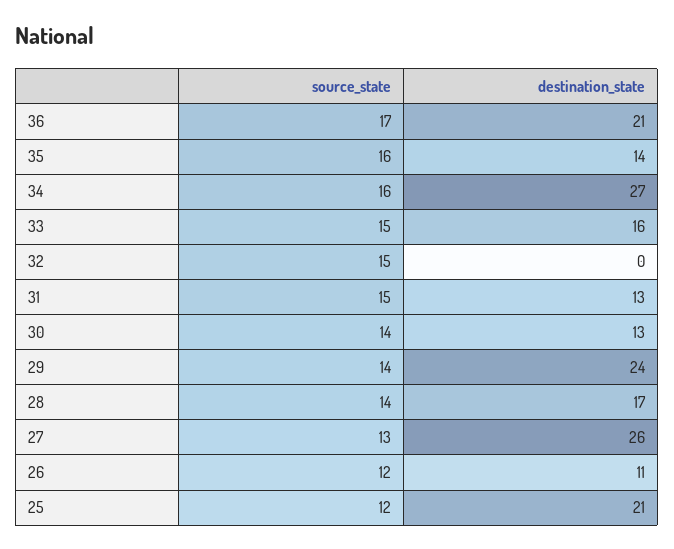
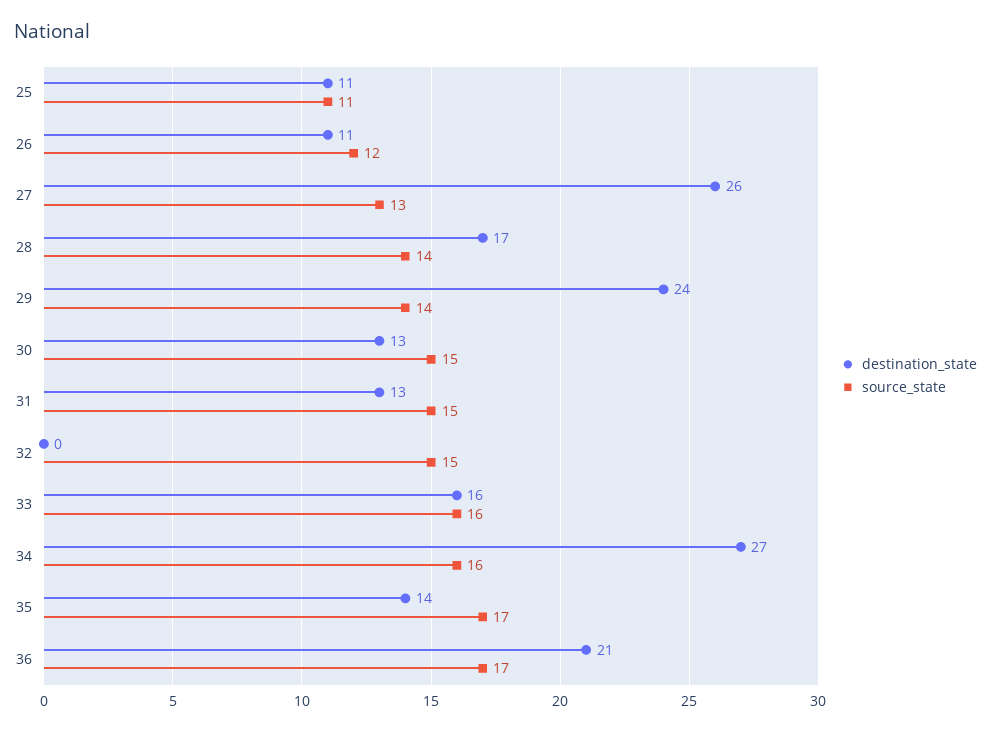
  {
    "source_state": {
      "36": 17,
-     "35": 16,
+     "35": 17,
      "34": 16,
-     "33": 15,
+     "33": 16,
      "32": 15,
      "31": 15,
-     "30": 14,
+     "30": 15,
      "29": 14,
      "28": 14,
      "27": 13,
      "26": 12,
-     "25": 12
+     "25": 11
    },
    "destination_state": {
      "36": 21,
      "35": 14,
      "34": 27,
      "33": 16,
      "32": 0,
      "31": 13,
      "30": 13,
      "29": 24,
      "28": 17,
      "27": 26,
      "26": 11,
-     "25": 21
+     "25": 11
    }
  }

